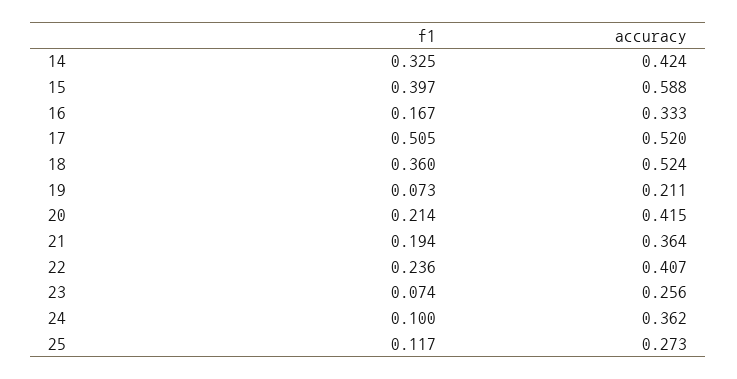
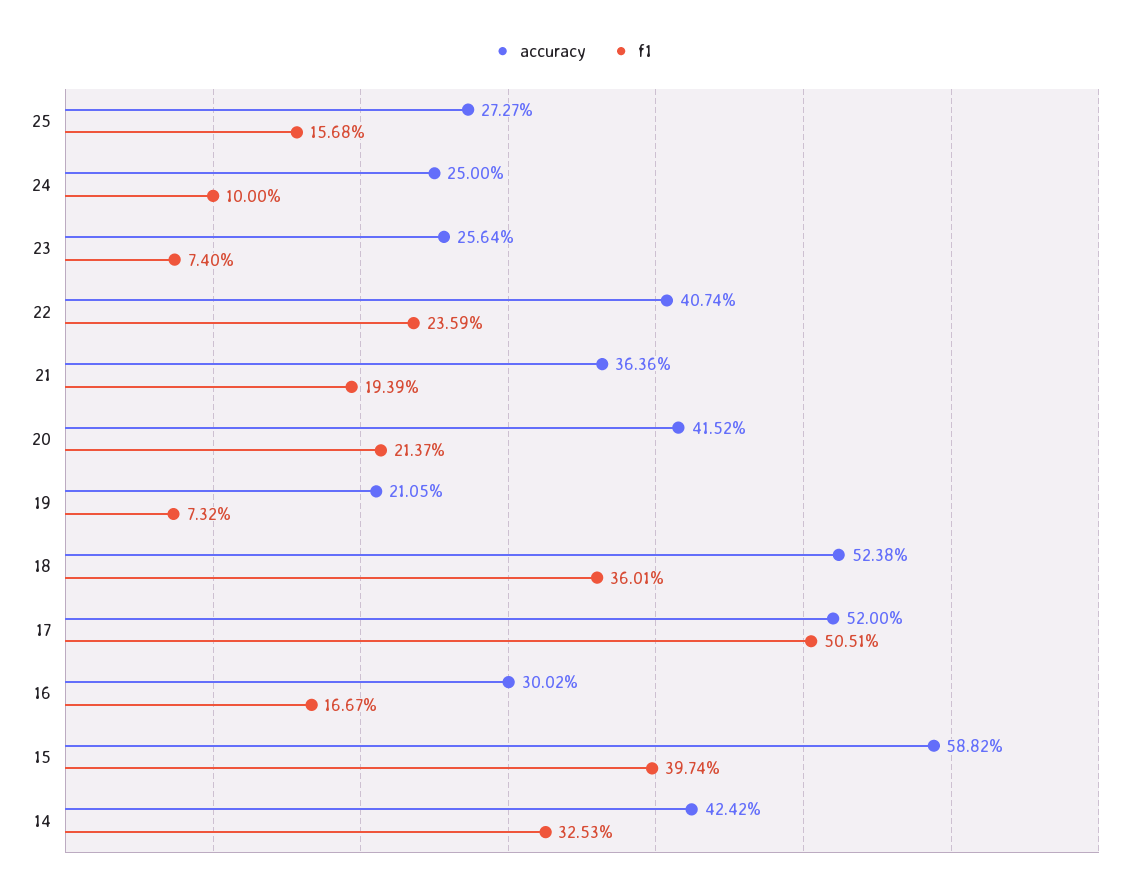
  {
    "f1": {
      "14": 0.3253,
      "15": 0.3974,
      "16": 0.1667,
      "17": 0.5051,
      "18": 0.3601,
      "19": 0.0732,
      "20": 0.2137,
      "21": 0.1939,
      "22": 0.2359,
      "23": 0.074,
      "24": 0.1,
-     "25": 0.117
+     "25": 0.1568
    },
    "accuracy": {
      "14": 0.4242,
      "15": 0.5882,
-     "16": 0.333,
+     "16": 0.3002,
      "17": 0.52,
      "18": 0.5238,
      "19": 0.2105,
      "20": 0.4152,
      "21": 0.3636,
      "22": 0.4074,
      "23": 0.2564,
-     "24": 0.362,
+     "24": 0.25,
      "25": 0.2727
    }
  }

